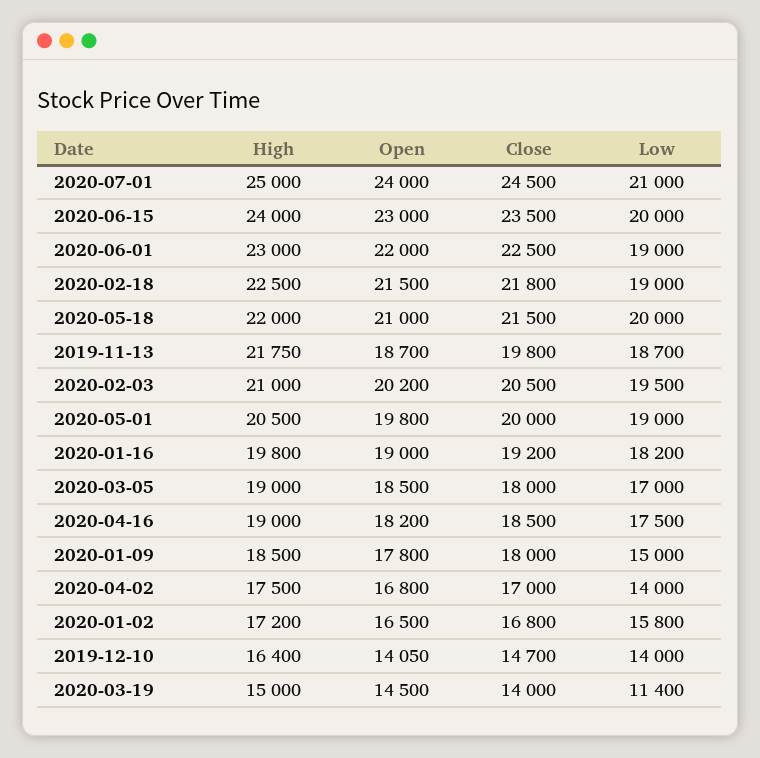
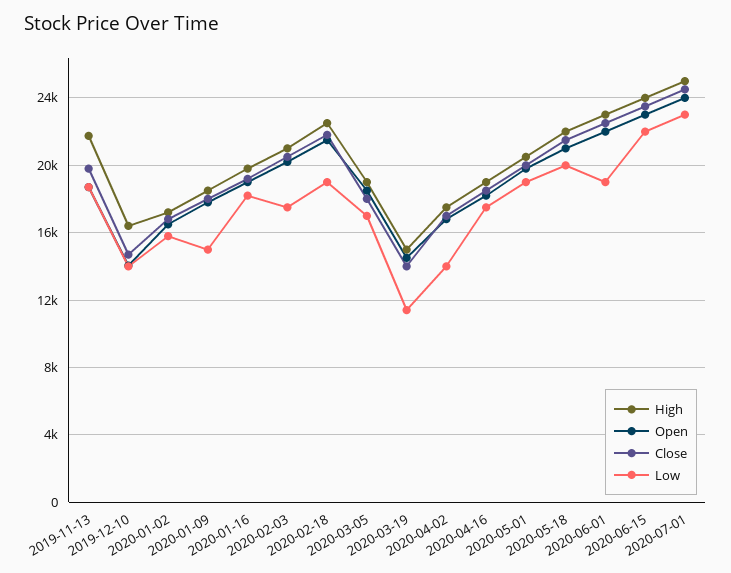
  {
    "High": {
      "2020-07-01": 25000,
      "2020-06-15": 24000,
      "2020-06-01": 23000,
      "2020-02-18": 22500,
      "2020-05-18": 22000,
      "2019-11-13": 21750,
      "2020-02-03": 21000,
      "2020-05-01": 20500,
      "2020-01-16": 19800,
      "2020-03-05": 19000,
      "2020-04-16": 19000,
      "2020-01-09": 18500,
      "2020-04-02": 17500,
      "2020-01-02": 17200,
      "2019-12-10": 16400,
      "2020-03-19": 15000
    },
    "Open": {
      "2020-07-01": 24000,
      "2020-06-15": 23000,
      "2020-06-01": 22000,
      "2020-02-18": 21500,
      "2020-05-18": 21000,
      "2019-11-13": 18700,
      "2020-02-03": 20200,
      "2020-05-01": 19800,
      "2020-01-16": 19000,
      "2020-03-05": 18500,
      "2020-04-16": 18200,
      "2020-01-09": 17800,
      "2020-04-02": 16800,
      "2020-01-02": 16500,
      "2019-12-10": 14050,
      "2020-03-19": 14500
    },
    "Close": {
      "2020-07-01": 24500,
      "2020-06-15": 23500,
      "2020-06-01": 22500,
      "2020-02-18": 21800,
      "2020-05-18": 21500,
      "2019-11-13": 19800,
      "2020-02-03": 20500,
      "2020-05-01": 20000,
      "2020-01-16": 19200,
      "2020-03-05": 18000,
      "2020-04-16": 18500,
      "2020-01-09": 18000,
      "2020-04-02": 17000,
      "2020-01-02": 16800,
      "2019-12-10": 14700,
      "2020-03-19": 14000
    },
    "Low": {
-     "2020-07-01": 21000,
+     "2020-07-01": 23000,
-     "2020-06-15": 20000,
+     "2020-06-15": 22000,
      "2020-06-01": 19000,
      "2020-02-18": 19000,
      "2020-05-18": 20000,
      "2019-11-13": 18700,
-     "2020-02-03": 19500,
+     "2020-02-03": 17500,
      "2020-05-01": 19000,
      "2020-01-16": 18200,
      "2020-03-05": 17000,
      "2020-04-16": 17500,
      "2020-01-09": 15000,
      "2020-04-02": 14000,
      "2020-01-02": 15800,
      "2019-12-10": 14000,
      "2020-03-19": 11400
    }
  }

